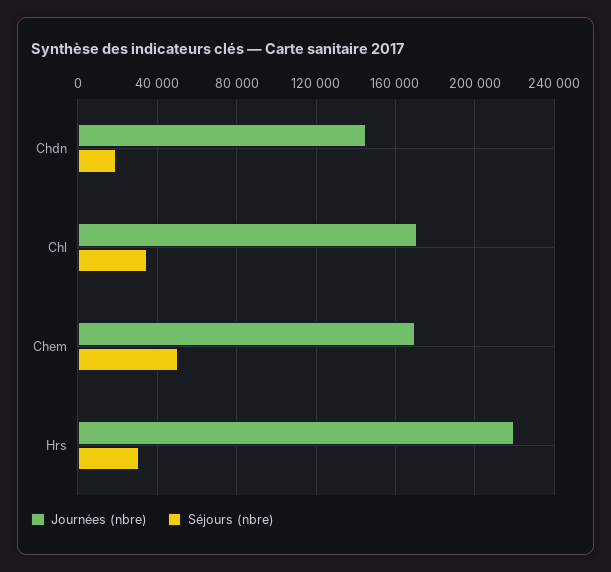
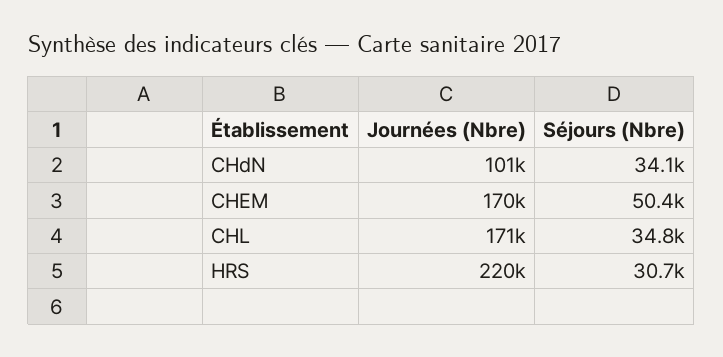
  {
    "Journées (nbre)": {
-     "Chdn": 145000,
+     "Chdn": 101000,
      "Chl": 171000,
      "Chem": 170000,
      "Hrs": 220000
    },
    "Séjours (nbre)": {
-     "Chdn": 20000,
+     "Chdn": 34100,
      "Chl": 34800,
      "Chem": 50400,
      "Hrs": 30700
    }
  }

